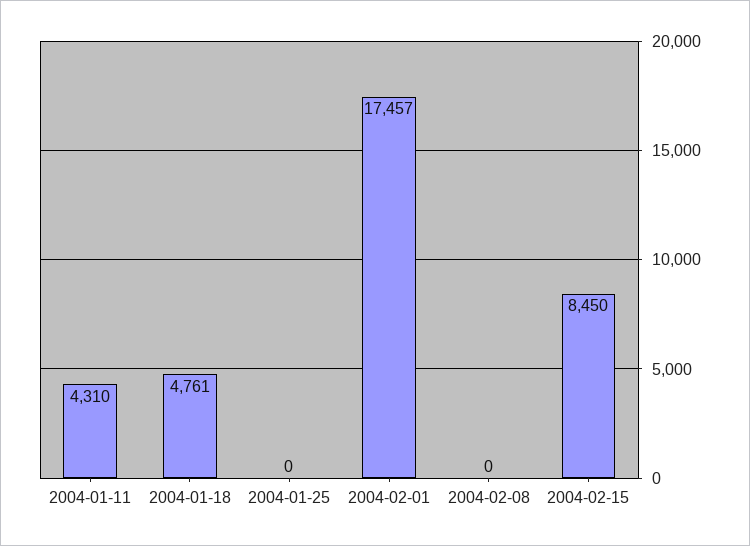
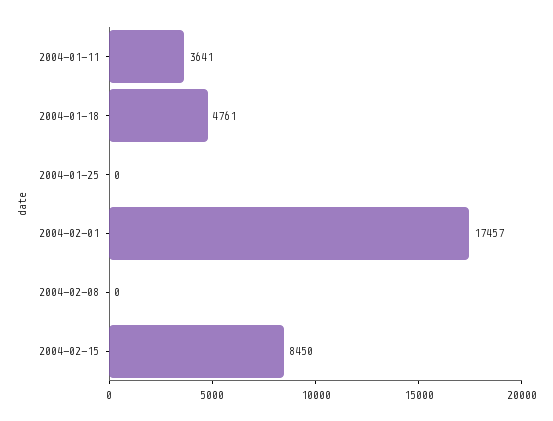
  {
-   "2004-01-11": 4310,
+   "2004-01-11": 3641,
    "2004-01-18": 4761,
    "2004-01-25": 0,
    "2004-02-01": 17457,
    "2004-02-08": 0,
    "2004-02-15": 8450
  }

